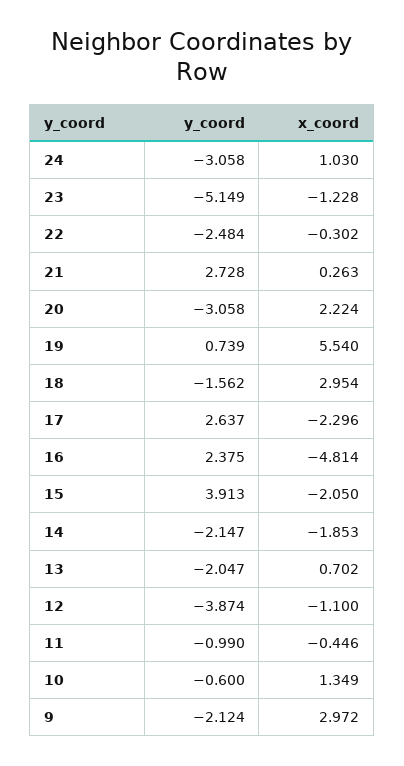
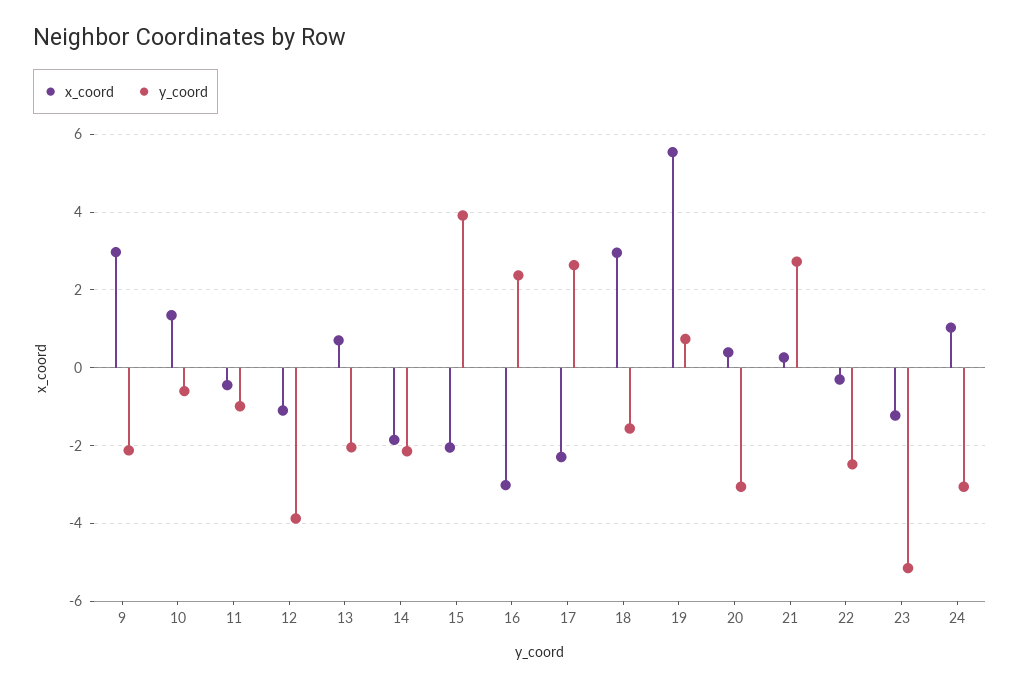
  {
    "y_coord": {
      "24": -3.058,
      "23": -5.149,
      "22": -2.484,
      "21": 2.728,
      "20": -3.058,
      "19": 0.739,
      "18": -1.562,
      "17": 2.637,
      "16": 2.375,
      "15": 3.913,
      "14": -2.147,
      "13": -2.047,
      "12": -3.874,
      "11": -0.99,
      "10": -0.6,
      "9": -2.124
    },
    "x_coord": {
      "24": 1.03,
      "23": -1.228,
      "22": -0.302,
      "21": 0.263,
-     "20": 2.224,
+     "20": 0.4,
      "19": 5.54,
      "18": 2.954,
      "17": -2.296,
-     "16": -4.814,
+     "16": -3,
      "15": -2.05,
      "14": -1.853,
      "13": 0.702,
      "12": -1.1,
      "11": -0.446,
      "10": 1.349,
      "9": 2.972
    }
  }

